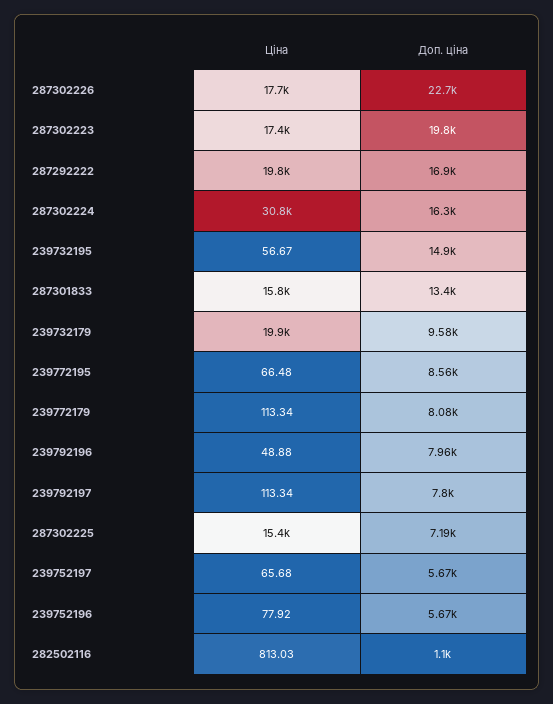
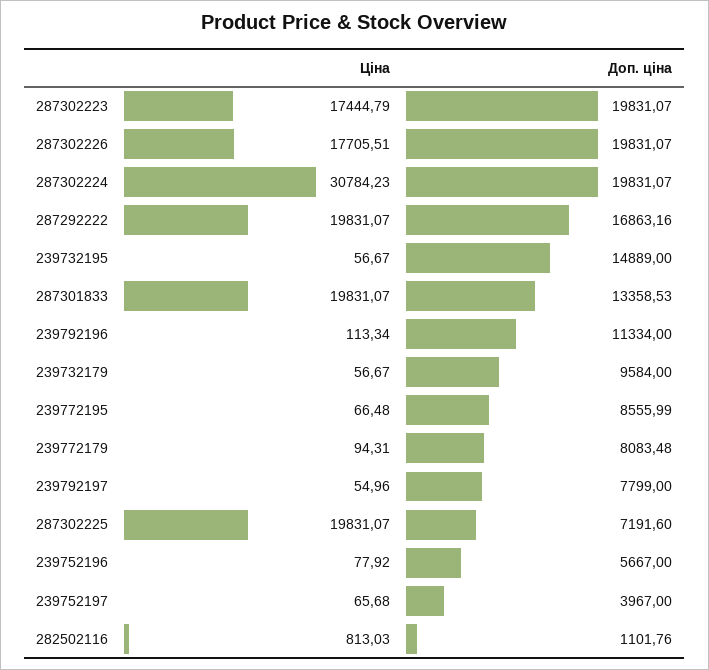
  {
    "Ціна": {
      "287302226": 17705.51,
      "287302223": 17444.79,
      "287292222": 19831.07,
      "287302224": 30784.23,
      "239732195": 56.67,
-     "287301833": 15800,
+     "287301833": 19831.07,
-     "239732179": 19900,
+     "239732179": 56.67,
      "239772195": 66.48,
-     "239772179": 113.34,
+     "239772179": 94.31,
-     "239792196": 48.88,
+     "239792196": 113.34,
-     "239792197": 113.34,
+     "239792197": 54.96,
-     "287302225": 15400,
+     "287302225": 19831.07,
      "239752197": 65.68,
      "239752196": 77.92,
      "282502116": 813.03
    },
    "Доп. ціна": {
-     "287302226": 22700,
+     "287302226": 19831.07,
      "287302223": 19831.07,
      "287292222": 16863.16,
-     "287302224": 16300,
+     "287302224": 19831.07,
      "239732195": 14889,
      "287301833": 13358.53,
      "239732179": 9584,
      "239772195": 8555.99,
      "239772179": 8083.48,
-     "239792196": 7960,
+     "239792196": 11334,
      "239792197": 7799,
      "287302225": 7191.6,
-     "239752197": 5670,
+     "239752197": 3967,
      "239752196": 5667,
      "282502116": 1101.76
    }
  }

